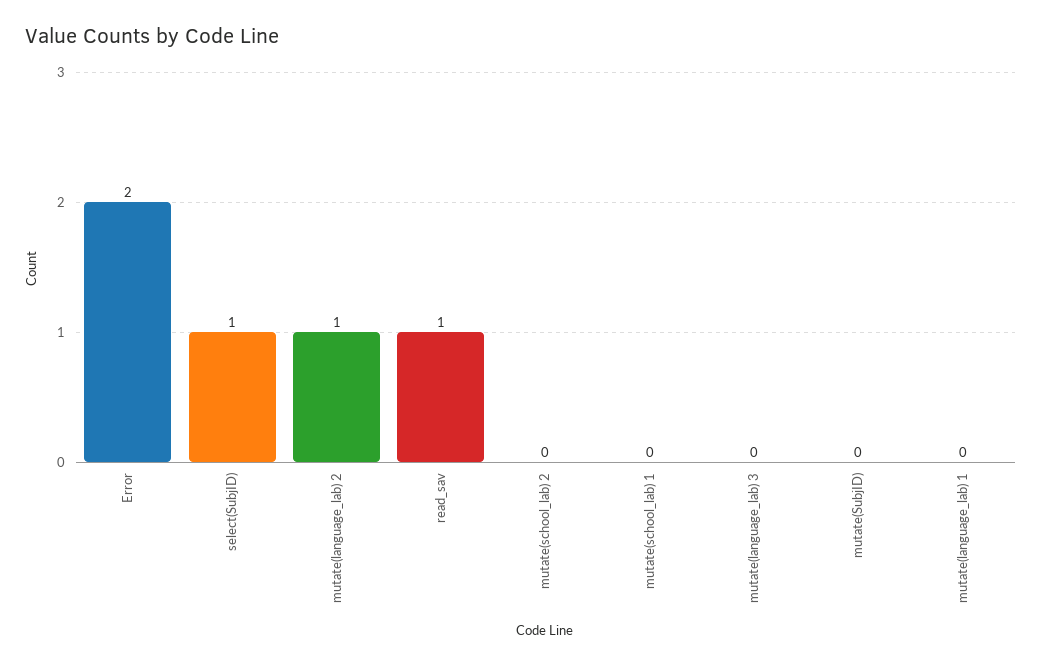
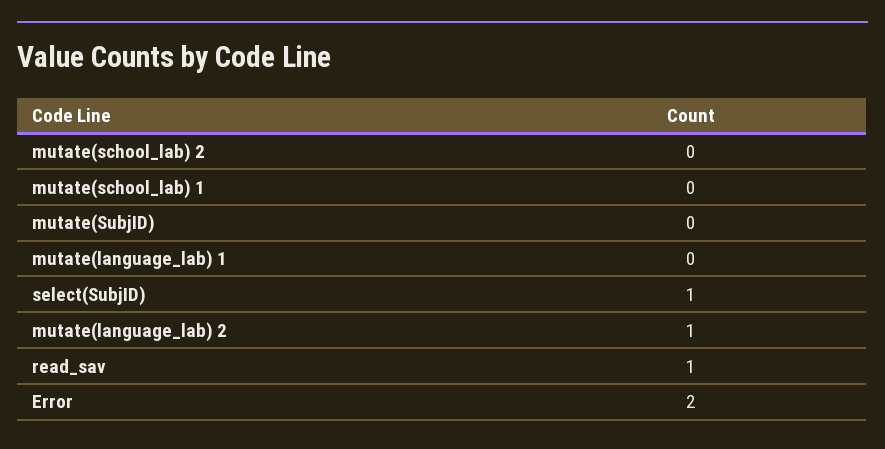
  {
    "Error": 2,
    "select(SubjID)": 1,
    "mutate(language_lab) 2": 1,
    "read_sav": 1,
    "mutate(school_lab) 2": 0,
    "mutate(school_lab) 1": 0,
-   "mutate(language_lab) 3": 0,
    "mutate(SubjID)": 0,
    "mutate(language_lab) 1": 0
  }

